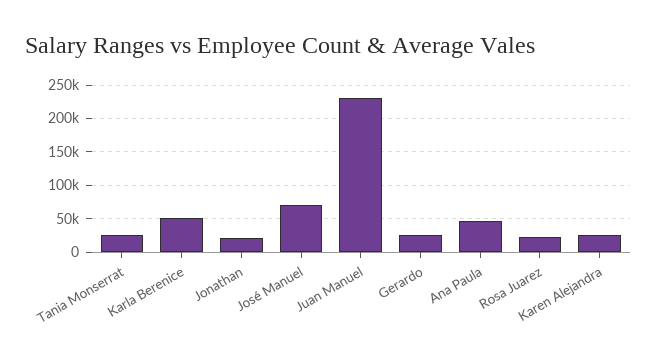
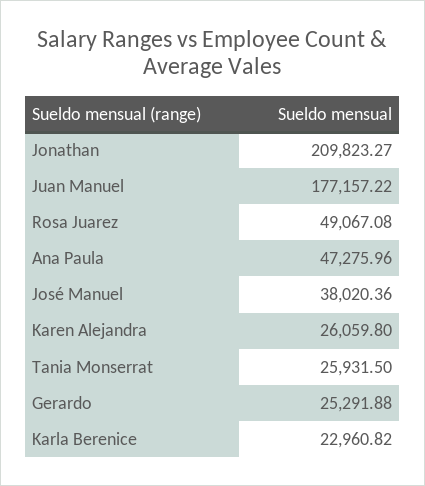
  {
    "Tania Monserrat": 25931.5,
-   "Karla Berenice": 50000,
+   "Karla Berenice": 22960.82,
-   "Jonathan": 20000,
+   "Jonathan": 209823.27,
-   "José Manuel": 70000,
+   "José Manuel": 38020.36,
-   "Juan Manuel": 230000,
+   "Juan Manuel": 177157.22,
    "Gerardo": 25291.88,
    "Ana Paula": 47275.96,
-   "Rosa Juarez": 20000,
+   "Rosa Juarez": 49067.08,
    "Karen Alejandra": 26059.8
  }

